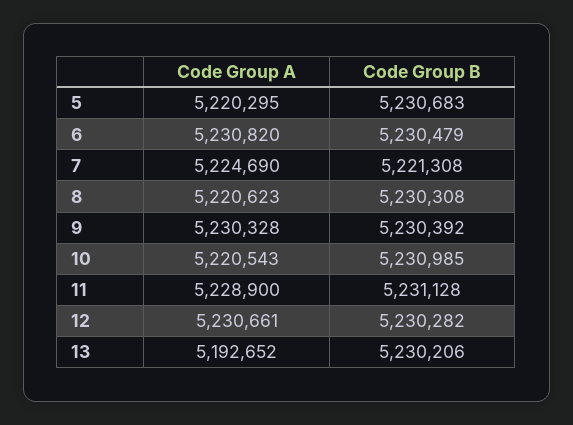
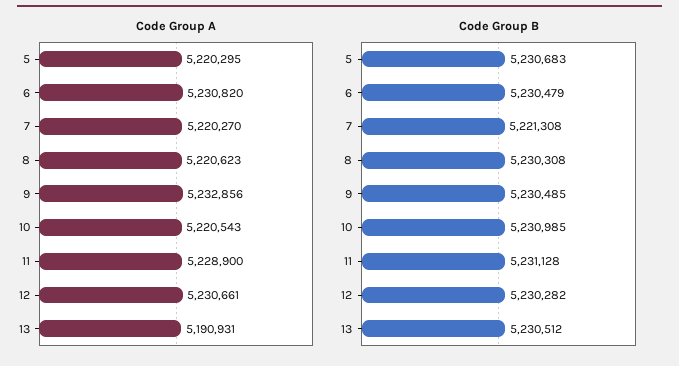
  {
    "Code Group A": {
      "5": 5220295,
      "6": 5230820,
-     "7": 5224690,
+     "7": 5220270,
      "8": 5220623,
-     "9": 5230328,
+     "9": 5232856,
      "10": 5220543,
      "11": 5228900,
      "12": 5230661,
-     "13": 5192652
+     "13": 5190931
    },
    "Code Group B": {
      "5": 5230683,
      "6": 5230479,
      "7": 5221308,
      "8": 5230308,
-     "9": 5230392,
+     "9": 5230485,
      "10": 5230985,
      "11": 5231128,
      "12": 5230282,
-     "13": 5230206
+     "13": 5230512
    }
  }

